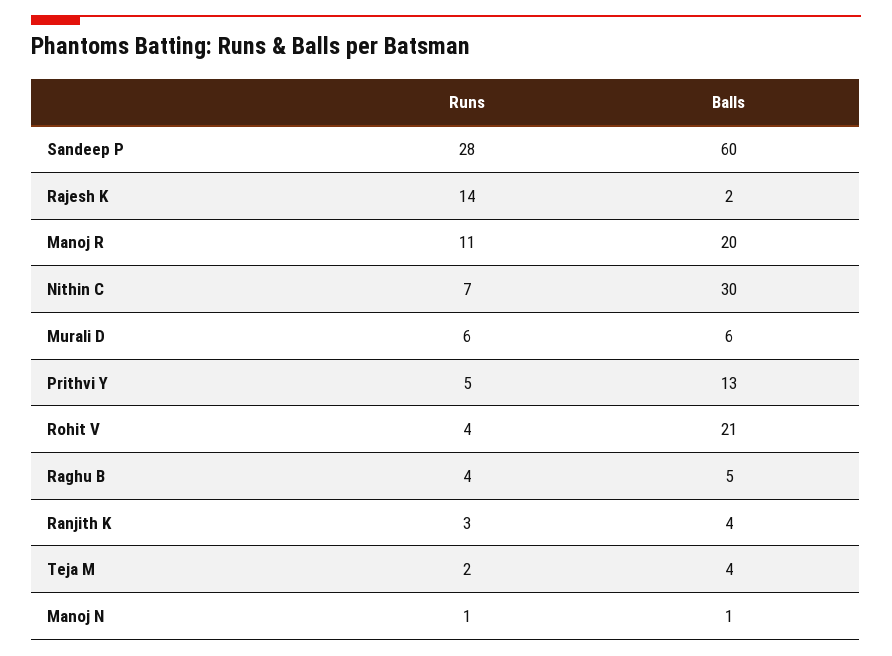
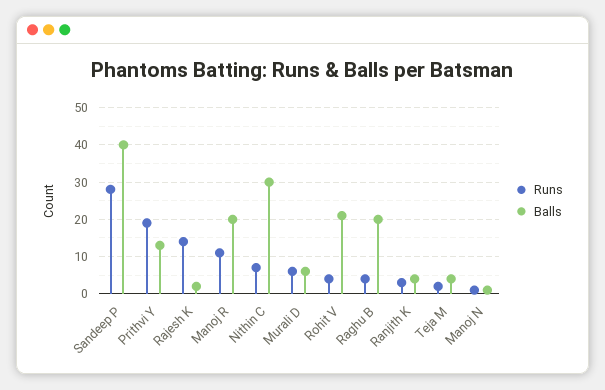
  {
    "Runs": {
      "Sandeep P": 28,
      "Rajesh K": 14,
      "Manoj R": 11,
      "Nithin C": 7,
      "Murali D": 6,
-     "Prithvi Y": 5,
+     "Prithvi Y": 20,
      "Rohit V": 4,
      "Raghu B": 4,
      "Ranjith K": 3,
      "Teja M": 2,
      "Manoj N": 1
    },
    "Balls": {
-     "Sandeep P": 60,
+     "Sandeep P": 40,
      "Rajesh K": 2,
      "Manoj R": 20,
      "Nithin C": 30,
      "Murali D": 6,
      "Prithvi Y": 13,
      "Rohit V": 21,
-     "Raghu B": 5,
+     "Raghu B": 20,
      "Ranjith K": 4,
      "Teja M": 4,
      "Manoj N": 1
    }
  }

